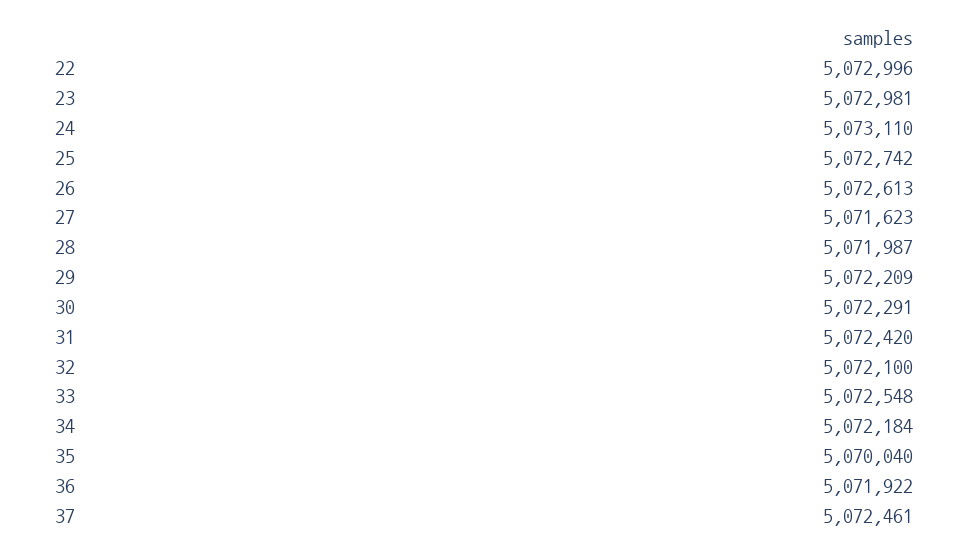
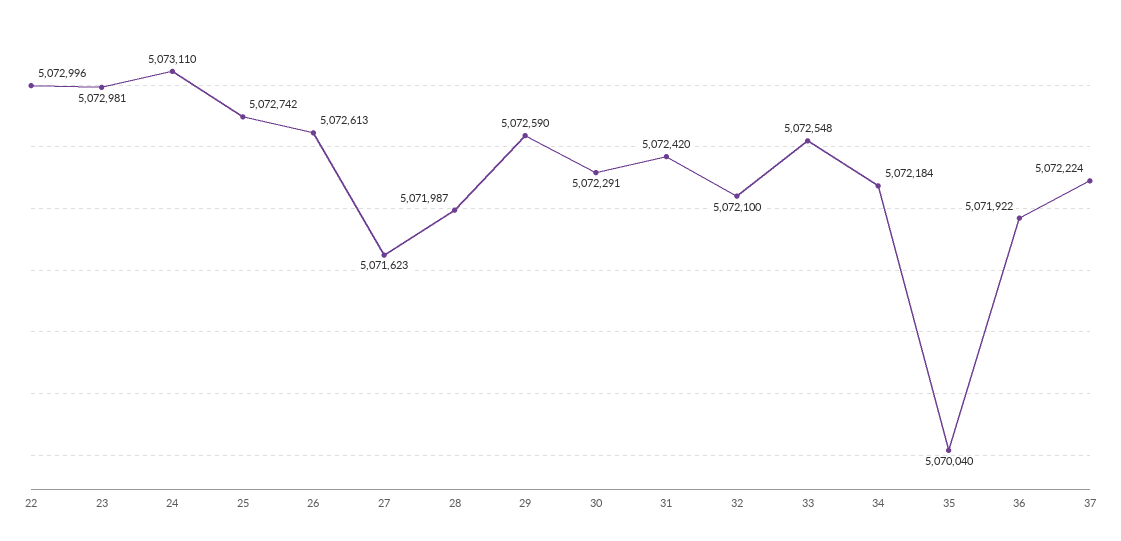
  {
    "22": 5072996,
    "23": 5072981,
    "24": 5073110,
    "25": 5072742,
    "26": 5072613,
    "27": 5071623,
    "28": 5071987,
-   "29": 5072209,
+   "29": 5072590,
    "30": 5072291,
    "31": 5072420,
    "32": 5072100,
    "33": 5072548,
    "34": 5072184,
    "35": 5070040,
    "36": 5071922,
-   "37": 5072461
+   "37": 5072224
  }

